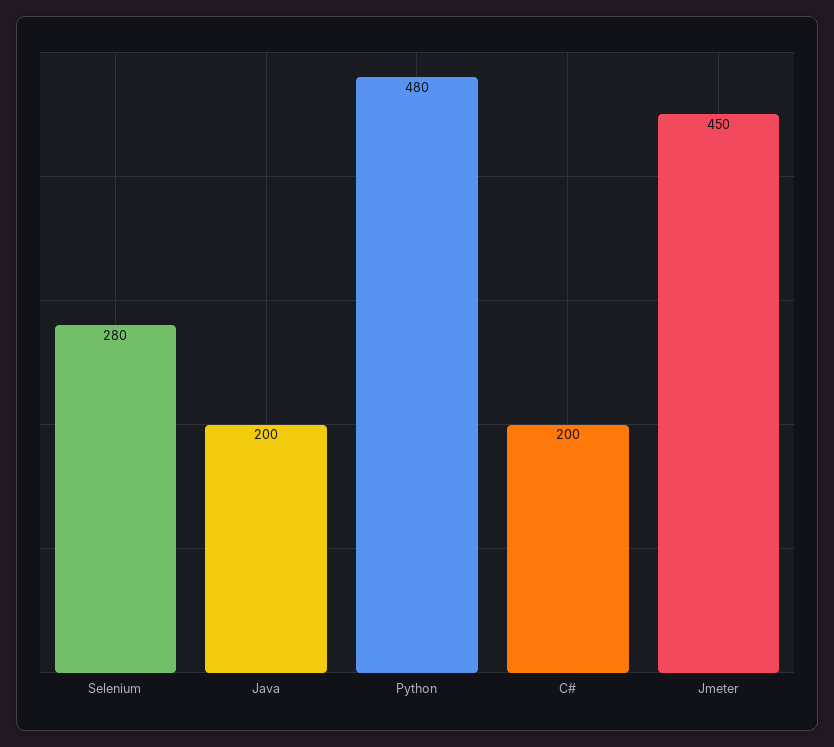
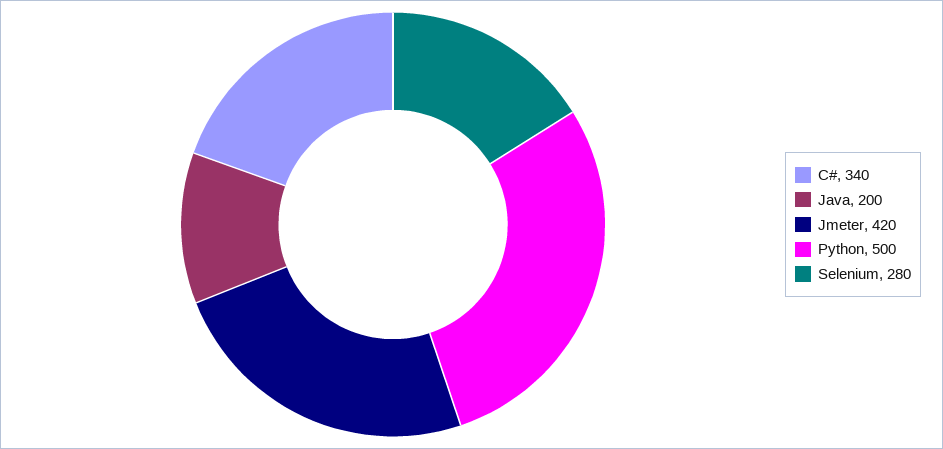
  {
    "Selenium": 280,
    "Java": 200,
-   "Python": 480,
+   "Python": 500,
-   "C#": 200,
+   "C#": 340,
-   "Jmeter": 450
+   "Jmeter": 420
  }

